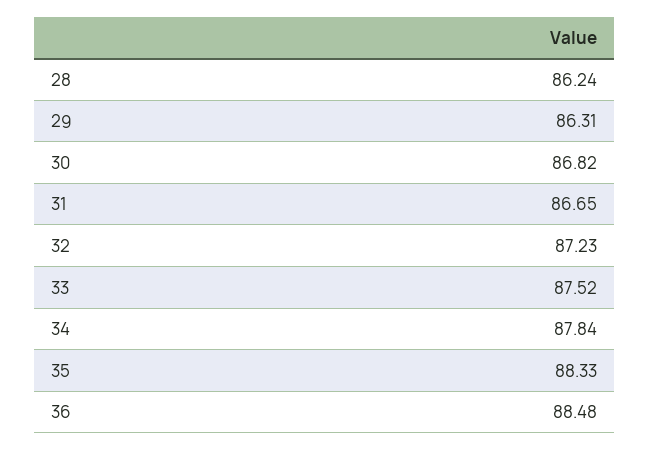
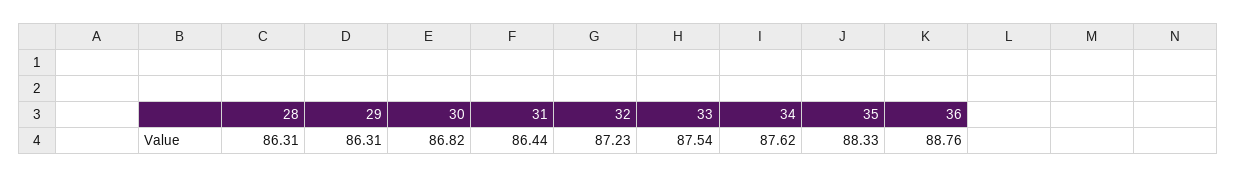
  {
-   "28": 86.24,
+   "28": 86.31,
    "29": 86.31,
    "30": 86.82,
-   "31": 86.65,
+   "31": 86.44,
    "32": 87.23,
-   "33": 87.52,
+   "33": 87.54,
-   "34": 87.84,
+   "34": 87.62,
    "35": 88.33,
-   "36": 88.48
+   "36": 88.76
  }

